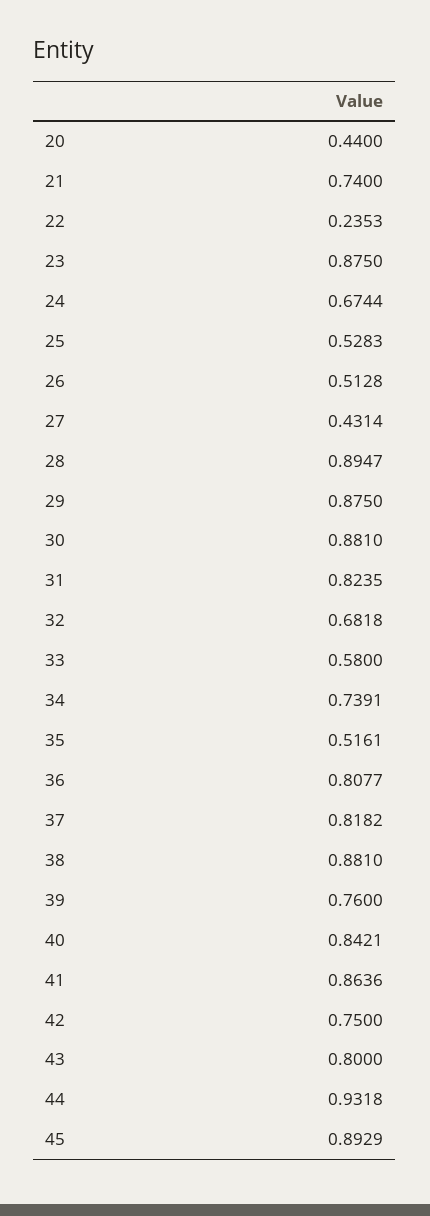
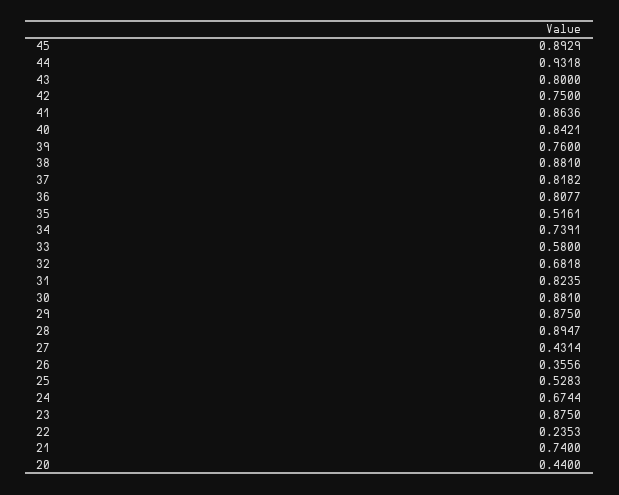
  {
    "20": 0.44,
    "21": 0.74,
    "22": 0.2353,
    "23": 0.875,
    "24": 0.6744,
    "25": 0.5283,
-   "26": 0.5128,
+   "26": 0.3556,
    "27": 0.4314,
    "28": 0.8947,
    "29": 0.875,
    "30": 0.881,
    "31": 0.8235,
    "32": 0.6818,
    "33": 0.58,
    "34": 0.7391,
    "35": 0.5161,
    "36": 0.8077,
    "37": 0.8182,
    "38": 0.881,
    "39": 0.76,
    "40": 0.8421,
    "41": 0.8636,
    "42": 0.75,
    "43": 0.8,
    "44": 0.9318,
    "45": 0.8929
  }

